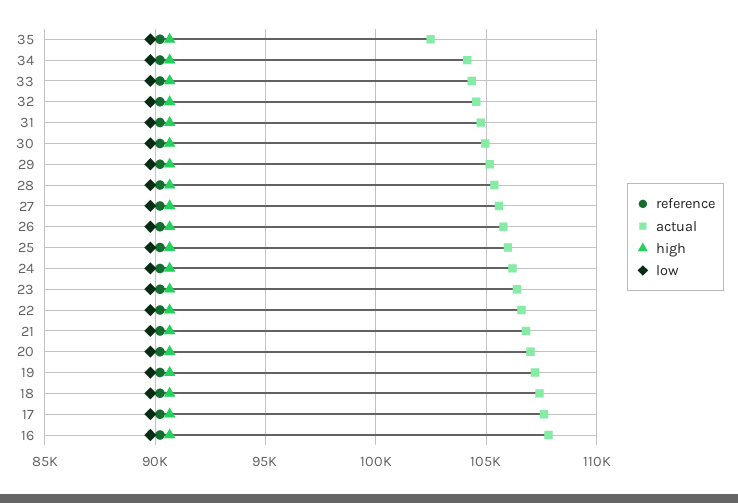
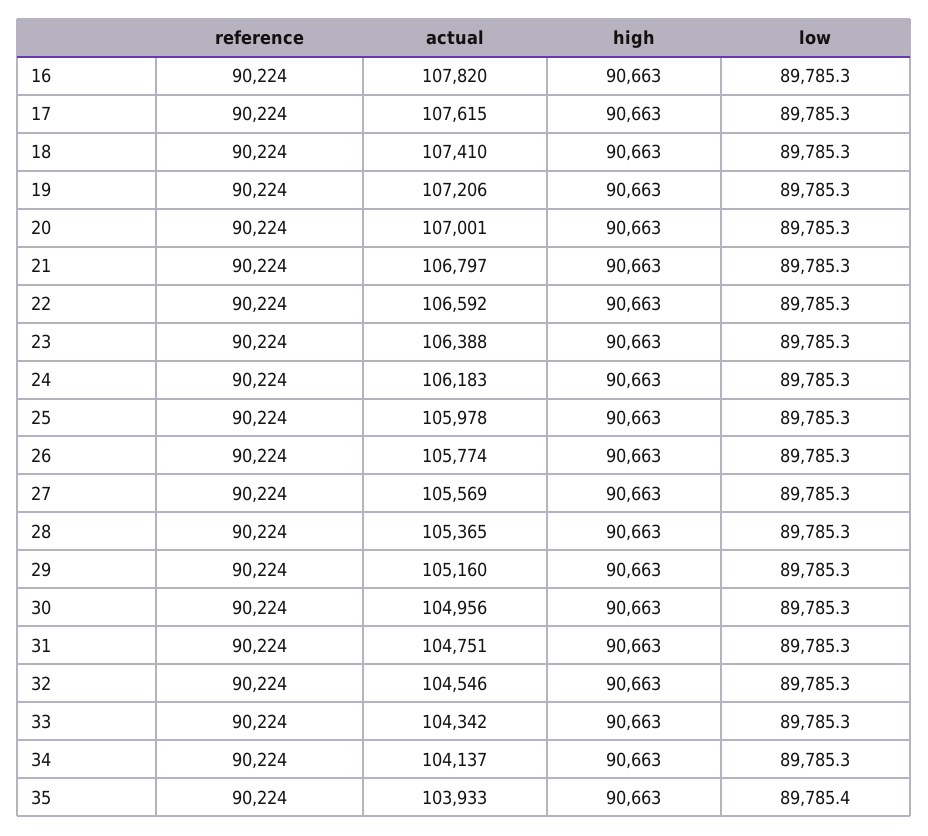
  {
    "reference": {
      "35": 90224,
      "34": 90224,
      "33": 90224,
      "32": 90224,
      "31": 90224,
      "30": 90224,
      "29": 90224,
      "28": 90224,
      "27": 90224,
      "26": 90224,
      "25": 90224,
      "24": 90224,
      "23": 90224,
      "22": 90224,
      "21": 90224,
      "20": 90224,
      "19": 90224,
      "18": 90224,
      "17": 90224,
      "16": 90224
    },
    "actual": {
-     "35": 102500,
+     "35": 103933,
      "34": 104137,
      "33": 104342,
      "32": 104546,
      "31": 104751,
      "30": 104956,
      "29": 105160,
      "28": 105365,
      "27": 105569,
      "26": 105774,
      "25": 105978,
      "24": 106183,
      "23": 106388,
      "22": 106592,
      "21": 106797,
      "20": 107001,
      "19": 107206,
      "18": 107410,
      "17": 107615,
      "16": 107820
    },
    "high": {
      "35": 90663,
      "34": 90663,
      "33": 90663,
      "32": 90663,
      "31": 90663,
      "30": 90663,
      "29": 90663,
      "28": 90663,
      "27": 90663,
      "26": 90663,
      "25": 90663,
      "24": 90663,
      "23": 90663,
      "22": 90663,
      "21": 90663,
      "20": 90663,
      "19": 90663,
      "18": 90663,
      "17": 90663,
      "16": 90663
    },
    "low": {
      "35": 89785.4,
      "34": 89785.3,
      "33": 89785.3,
      "32": 89785.3,
      "31": 89785.3,
      "30": 89785.3,
      "29": 89785.3,
      "28": 89785.3,
      "27": 89785.3,
      "26": 89785.3,
      "25": 89785.3,
      "24": 89785.3,
      "23": 89785.3,
      "22": 89785.3,
      "21": 89785.3,
      "20": 89785.3,
      "19": 89785.3,
      "18": 89785.3,
      "17": 89785.3,
      "16": 89785.3
    }
  }

